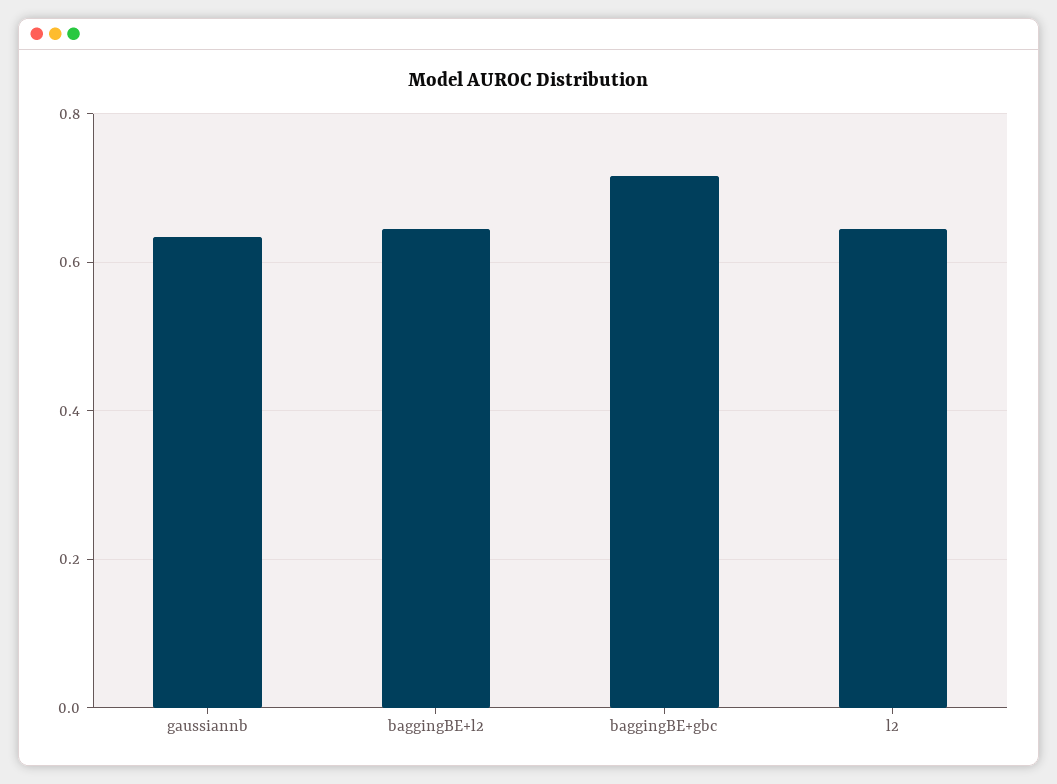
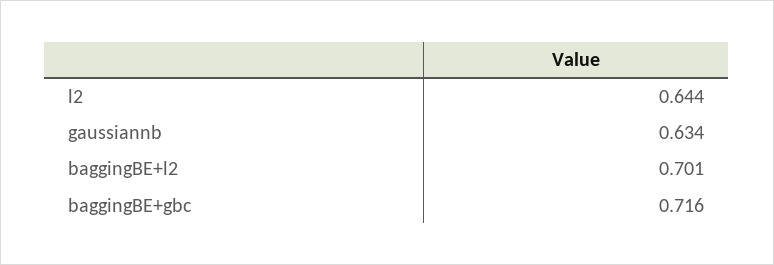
  {
    "gaussiannb": 0.634,
-   "baggingBE+l2": 0.64,
+   "baggingBE+l2": 0.701,
    "baggingBE+gbc": 0.716,
    "l2": 0.644
  }

